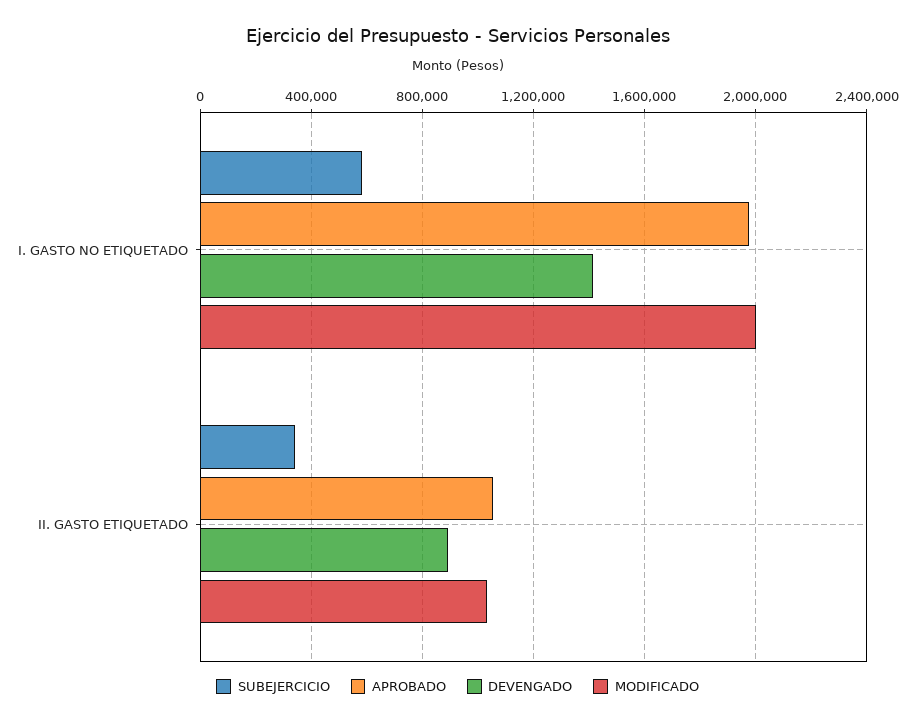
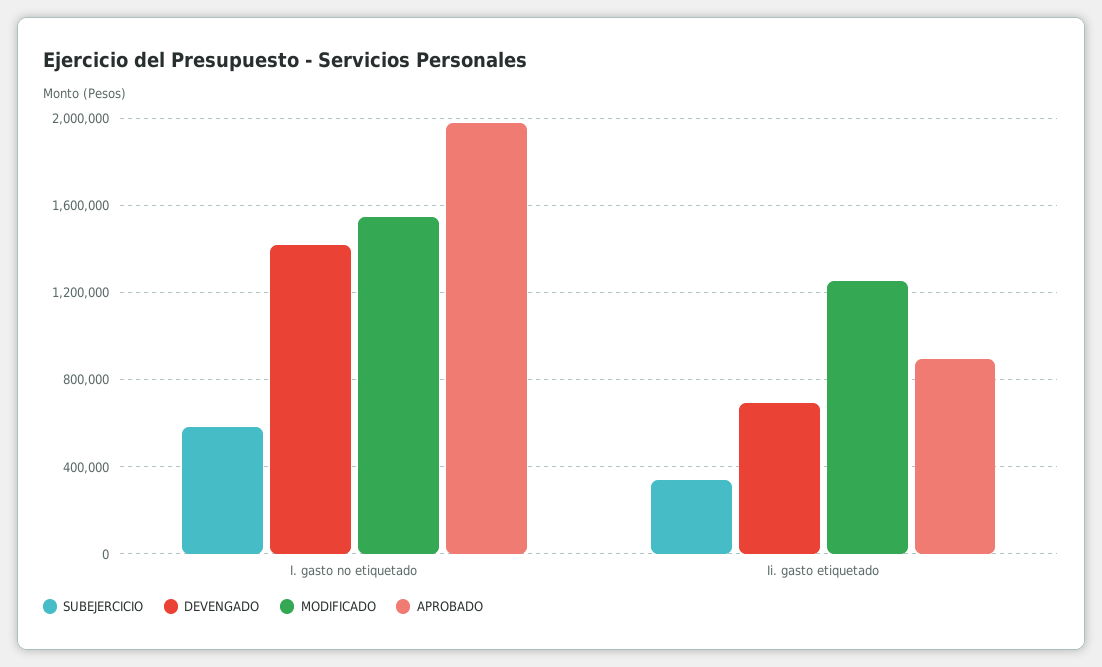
  {
    "SUBEJERCICIO": {
      "I. GASTO NO ETIQUETADO": 600000,
      "II. GASTO ETIQUETADO": 350000
    },
    "APROBADO": {
      "I. GASTO NO ETIQUETADO": 2000000,
-     "II. GASTO ETIQUETADO": 1050000
+     "II. GASTO ETIQUETADO": 900000
    },
    "DEVENGADO": {
      "I. GASTO NO ETIQUETADO": 1400000,
-     "II. GASTO ETIQUETADO": 900000
+     "II. GASTO ETIQUETADO": 700000
    },
    "MODIFICADO": {
-     "I. GASTO NO ETIQUETADO": 2000000,
+     "I. GASTO NO ETIQUETADO": 1550000,
-     "II. GASTO ETIQUETADO": 1050000
+     "II. GASTO ETIQUETADO": 1250000
    }
  }

